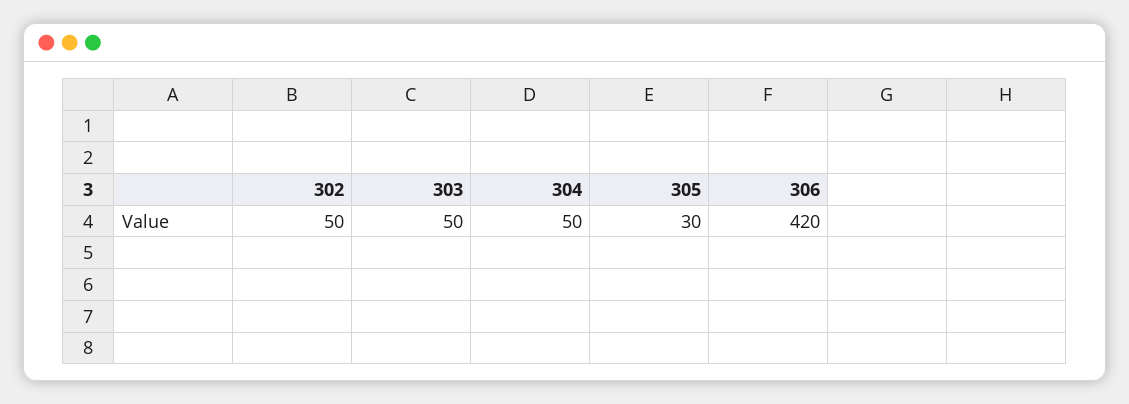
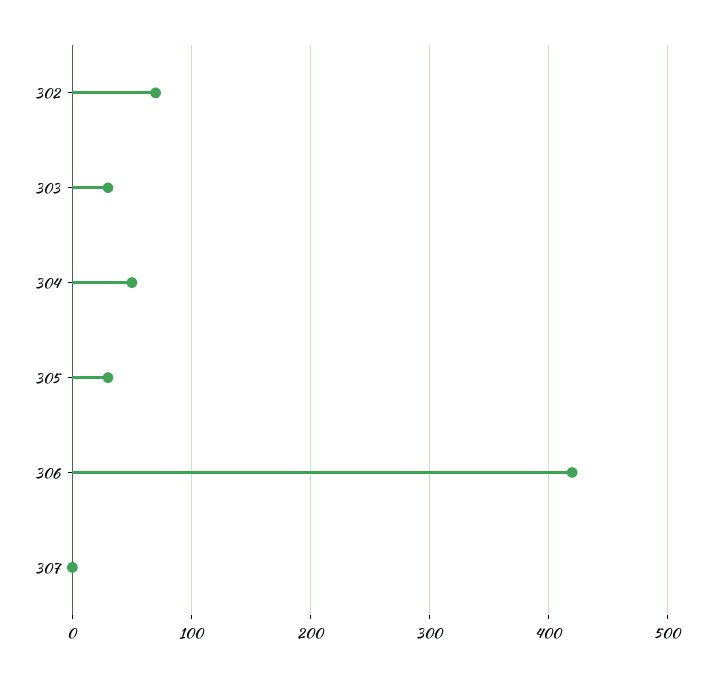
  {
-   "302": 50,
+   "302": 70,
-   "303": 50,
+   "303": 30,
    "304": 50,
    "305": 30,
-   "306": 420
+   "306": 420,
+   "307": 0
  }

